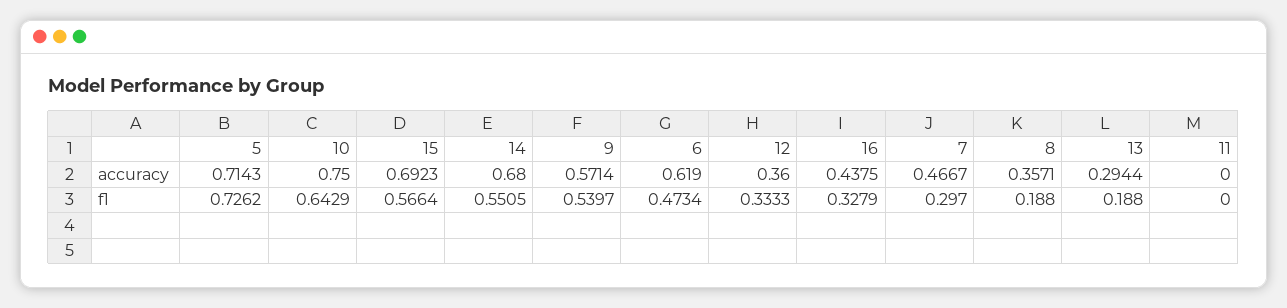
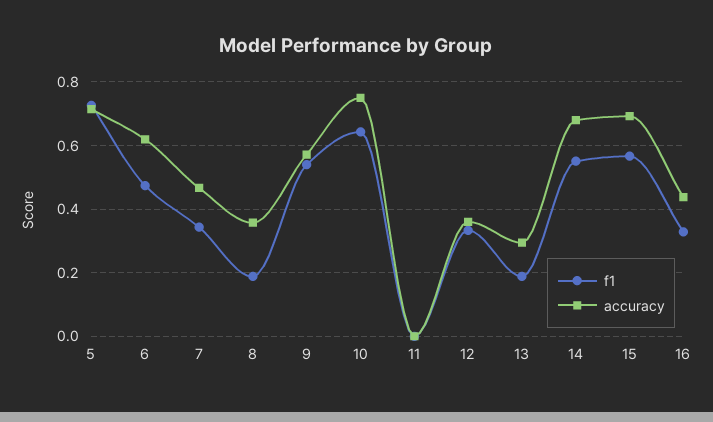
  {
    "accuracy": {
      "5": 0.7143,
      "10": 0.75,
      "15": 0.6923,
      "14": 0.68,
      "9": 0.5714,
      "6": 0.619,
      "12": 0.36,
      "16": 0.4375,
      "7": 0.4667,
      "8": 0.3571,
      "13": 0.2944,
      "11": 0
    },
    "f1": {
      "5": 0.7262,
      "10": 0.6429,
      "15": 0.5664,
      "14": 0.5505,
      "9": 0.5397,
      "6": 0.4734,
      "12": 0.3333,
      "16": 0.3279,
-     "7": 0.297,
+     "7": 0.34,
      "8": 0.188,
      "13": 0.188,
      "11": 0
    }
  }

